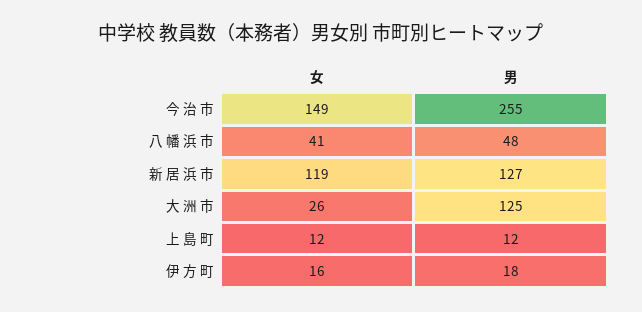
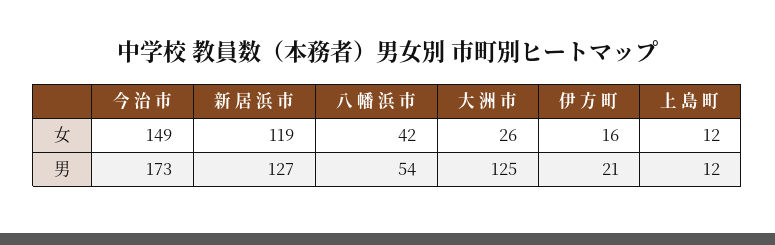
  {
    "女": {
      "今 治 市": 149,
-     "八 幡 浜 市": 41,
+     "八 幡 浜 市": 42,
      "新 居 浜 市": 119,
      "大 洲 市": 26,
      "上 島 町": 12,
      "伊 方 町": 16
    },
    "男": {
-     "今 治 市": 255,
+     "今 治 市": 173,
-     "八 幡 浜 市": 48,
+     "八 幡 浜 市": 54,
      "新 居 浜 市": 127,
      "大 洲 市": 125,
      "上 島 町": 12,
-     "伊 方 町": 18
+     "伊 方 町": 21
    }
  }

